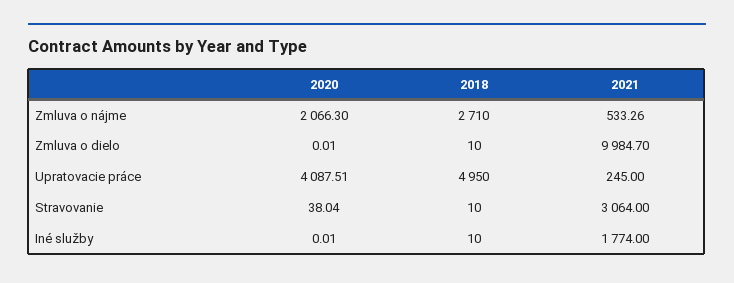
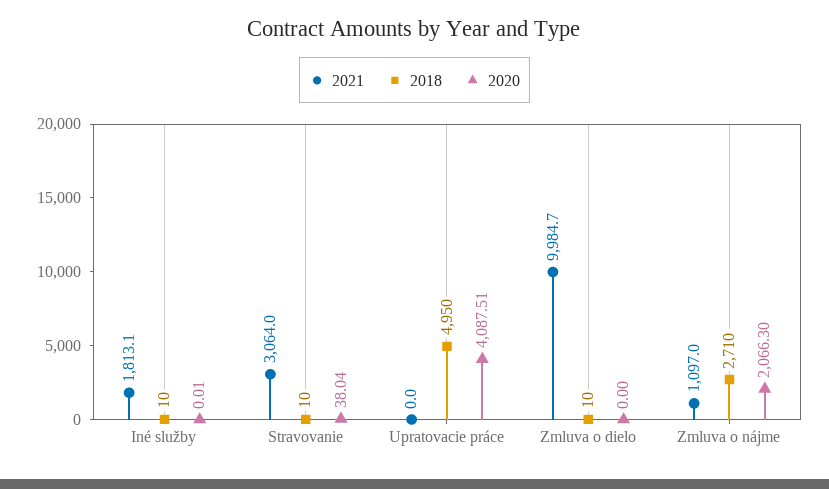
  {
    "2020": {
      "Zmluva o nájme": 2066.3,
-     "Zmluva o dielo": 0.01,
+     "Zmluva o dielo": 0,
      "Upratovacie práce": 4087.51,
      "Stravovanie": 38.04,
      "Iné služby": 0.01
    },
    "2018": {
      "Zmluva o nájme": 2710,
      "Zmluva o dielo": 10,
      "Upratovacie práce": 4950,
      "Stravovanie": 10,
      "Iné služby": 10
    },
    "2021": {
-     "Zmluva o nájme": 533.26,
+     "Zmluva o nájme": 1097,
      "Zmluva o dielo": 9984.7,
-     "Upratovacie práce": 245,
+     "Upratovacie práce": 0,
      "Stravovanie": 3064,
-     "Iné služby": 1774
+     "Iné služby": 1813.1
    }
  }

